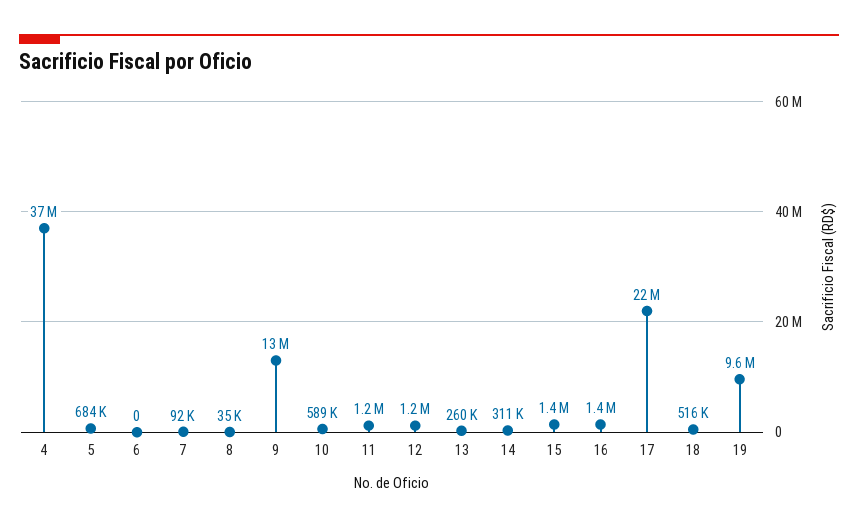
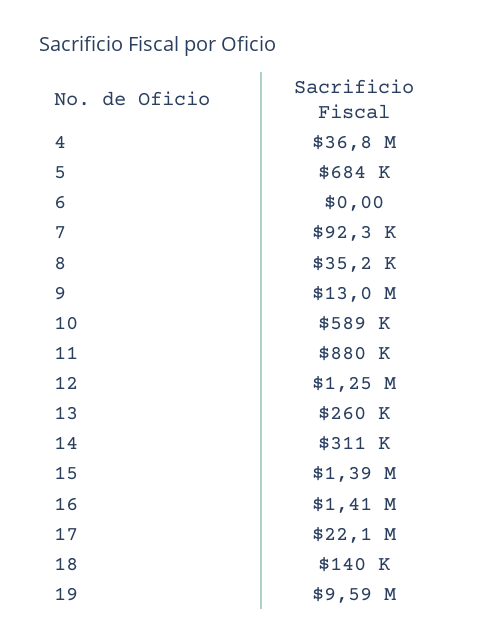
  {
    "4": 36800000,
    "5": 684000,
    "6": 0,
    "7": 92300,
    "8": 35200,
    "9": 13000000,
    "10": 589000,
-   "11": 1200000,
+   "11": 880000,
    "12": 1250000,
    "13": 260000,
    "14": 311000,
    "15": 1390000,
    "16": 1410000,
    "17": 22100000,
-   "18": 516000,
+   "18": 140000,
    "19": 9590000
  }

